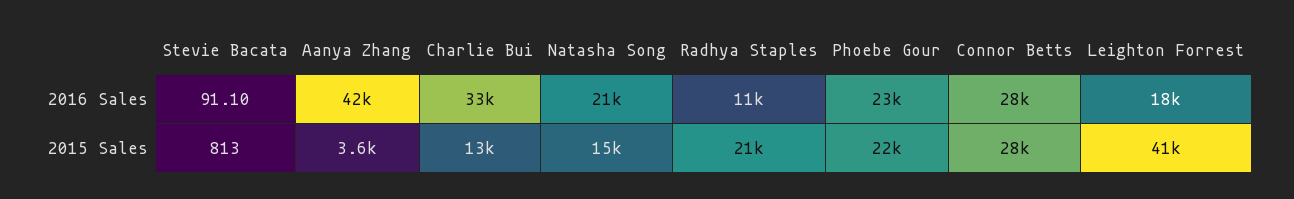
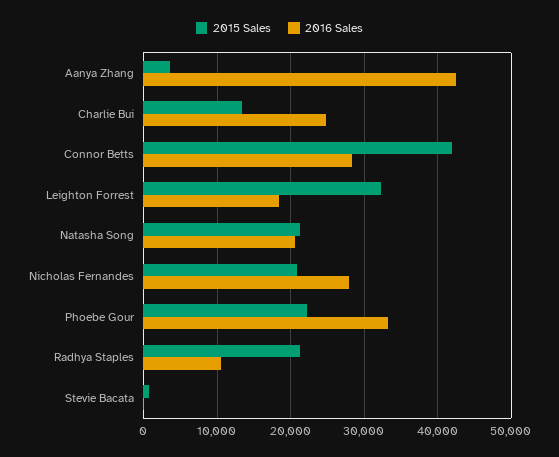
  {
    "2016 Sales": {
      "Stevie Bacata": 91.1,
      "Aanya Zhang": 42000,
-     "Charlie Bui": 33000,
+     "Charlie Bui": 25000,
      "Natasha Song": 21000,
      "Radhya Staples": 11000,
-     "Phoebe Gour": 23000,
+     "Phoebe Gour": 33000,
      "Connor Betts": 28000,
-     "Leighton Forrest": 18000
+     "Leighton Forrest": 18000,
+     "Nicholas Fernandes": 28000
    },
    "2015 Sales": {
      "Stevie Bacata": 813,
      "Aanya Zhang": 3600,
      "Charlie Bui": 13000,
-     "Natasha Song": 15000,
+     "Natasha Song": 21000,
      "Radhya Staples": 21000,
      "Phoebe Gour": 22000,
-     "Connor Betts": 28000,
+     "Connor Betts": 42000,
-     "Leighton Forrest": 41000
+     "Leighton Forrest": 32000,
+     "Nicholas Fernandes": 21000
    }
  }

